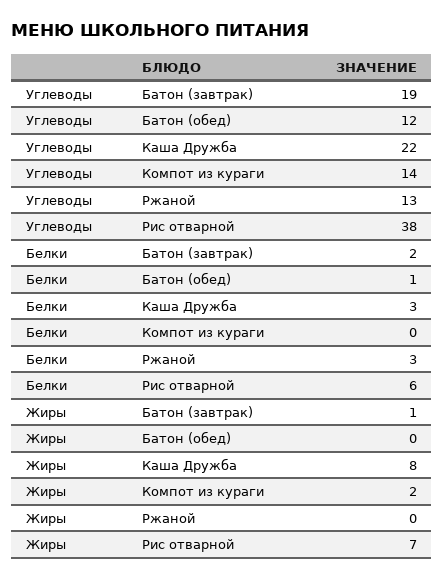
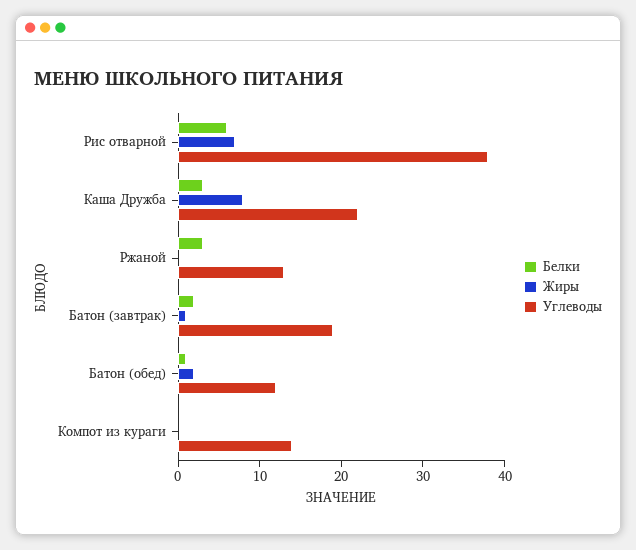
  {
    "Углеводы": {
      "Батон (завтрак)": 19,
      "Батон (обед)": 12,
      "Каша Дружба": 22,
      "Компот из кураги": 14,
      "Ржаной": 13,
      "Рис отварной": 38
    },
    "Белки": {
      "Батон (завтрак)": 2,
      "Батон (обед)": 1,
      "Каша Дружба": 3,
      "Компот из кураги": 0,
      "Ржаной": 3,
      "Рис отварной": 6
    },
    "Жиры": {
      "Батон (завтрак)": 1,
-     "Батон (обед)": 0,
+     "Батон (обед)": 2,
      "Каша Дружба": 8,
-     "Компот из кураги": 2,
+     "Компот из кураги": 0,
      "Ржаной": 0,
      "Рис отварной": 7
    }
  }

